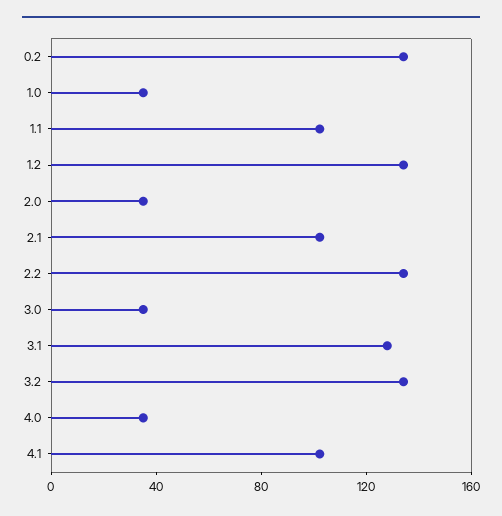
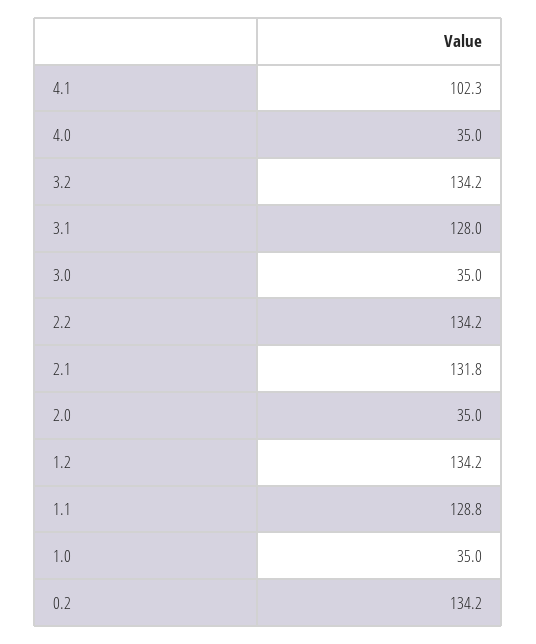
  {
    "0.2": 134.2,
    "1.0": 35,
-   "1.1": 100,
+   "1.1": 128.8,
    "1.2": 134.2,
    "2.0": 35,
-   "2.1": 100,
+   "2.1": 131.8,
    "2.2": 134.2,
    "3.0": 35,
    "3.1": 128,
    "3.2": 134.2,
    "4.0": 35,
    "4.1": 102.3
  }

